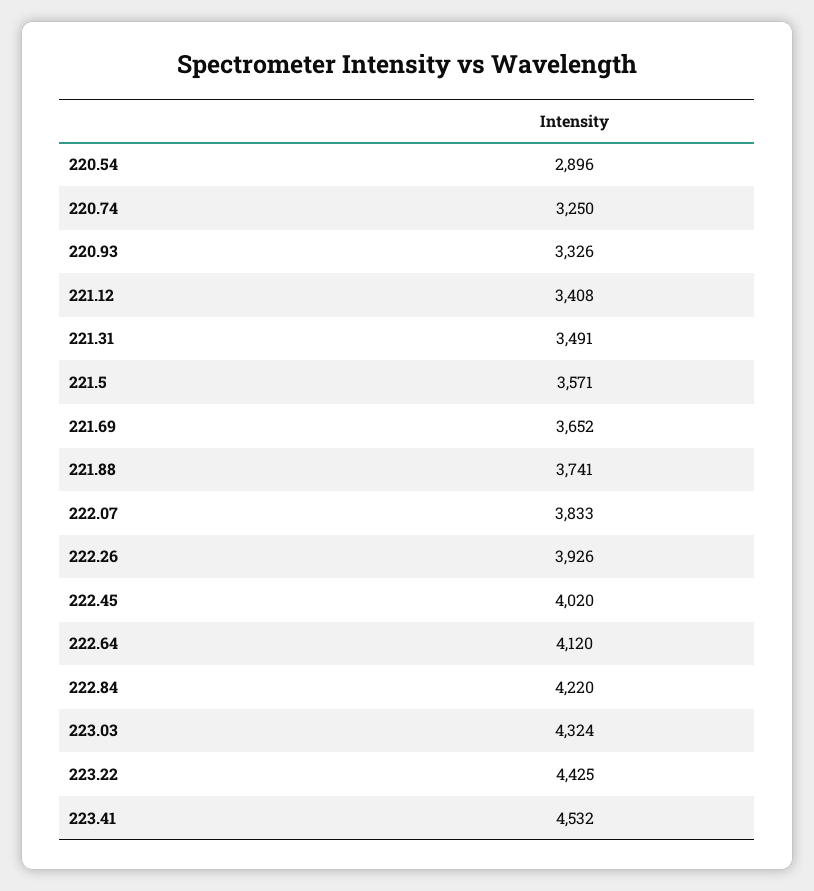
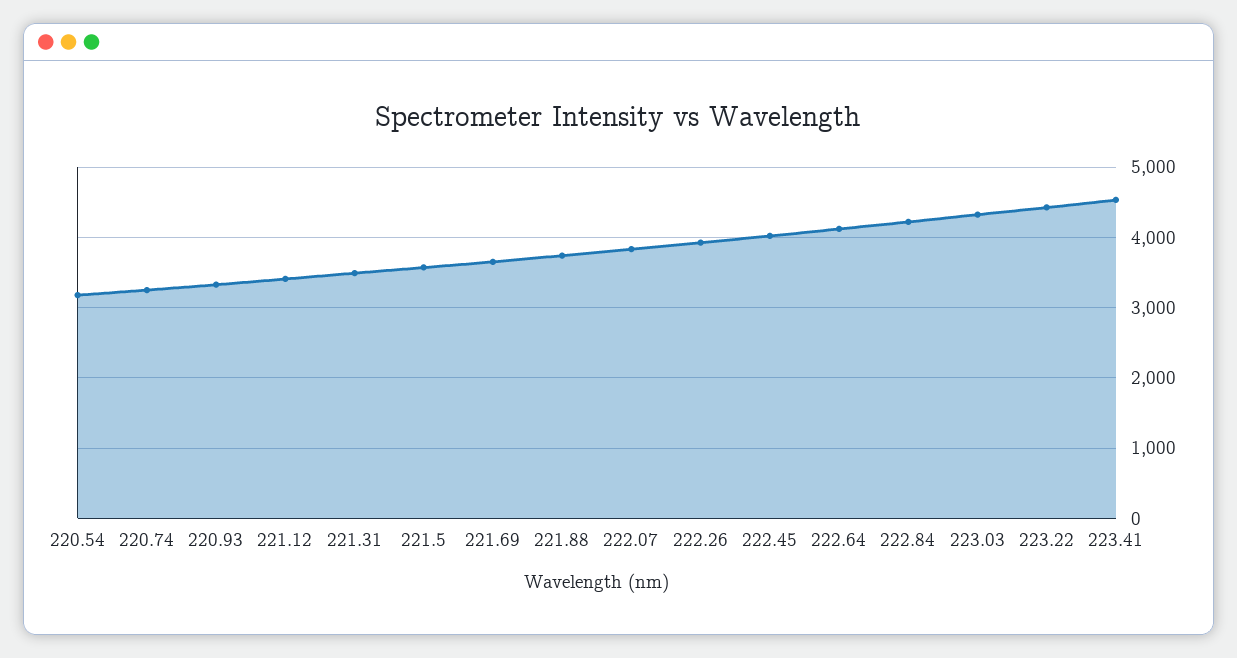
  {
-   "220.54": 2896,
+   "220.54": 3200,
    "220.74": 3250,
    "220.93": 3326,
    "221.12": 3408,
    "221.31": 3491,
    "221.5": 3571,
    "221.69": 3652,
    "221.88": 3741,
    "222.07": 3833,
    "222.26": 3926,
    "222.45": 4020,
    "222.64": 4120,
    "222.84": 4220,
    "223.03": 4324,
    "223.22": 4425,
    "223.41": 4532
  }

